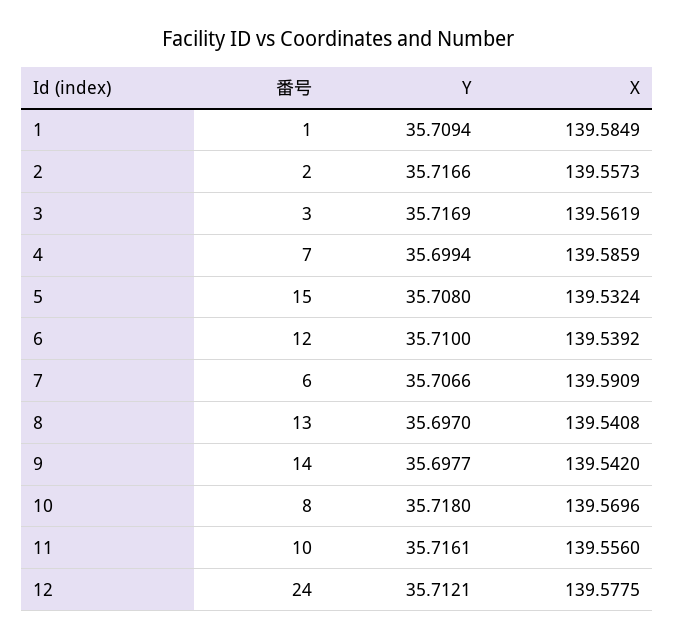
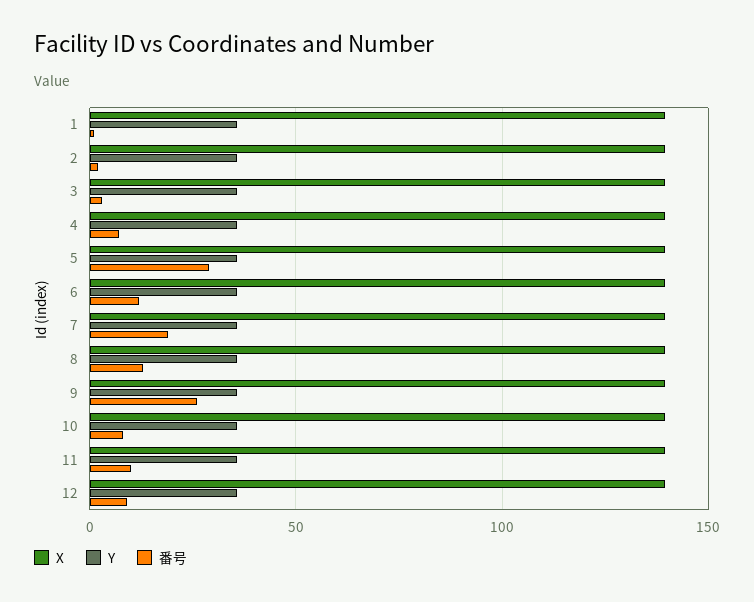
  {
    "番号": {
      "1": 1,
      "2": 2,
      "3": 3,
      "4": 7,
-     "5": 15,
+     "5": 30,
      "6": 12,
-     "7": 6,
+     "7": 20,
      "8": 13,
-     "9": 14,
+     "9": 25,
      "10": 8,
      "11": 10,
-     "12": 24
+     "12": 10
    },
    "Y": {
      "1": 35.7094,
      "2": 35.7166,
      "3": 35.7169,
      "4": 35.6994,
      "5": 35.708,
      "6": 35.71,
      "7": 35.7066,
      "8": 35.697,
      "9": 35.6977,
      "10": 35.718,
      "11": 35.7161,
      "12": 35.7121
    },
    "X": {
      "1": 139.5849,
      "2": 139.5573,
      "3": 139.5619,
      "4": 139.5859,
      "5": 139.5324,
      "6": 139.5392,
      "7": 139.5909,
      "8": 139.5408,
      "9": 139.542,
      "10": 139.5696,
      "11": 139.556,
      "12": 139.5775
    }
  }

